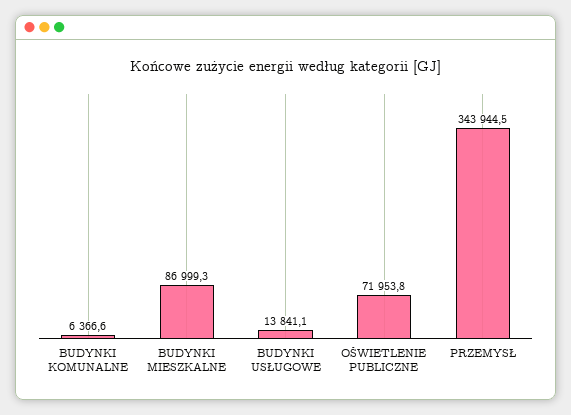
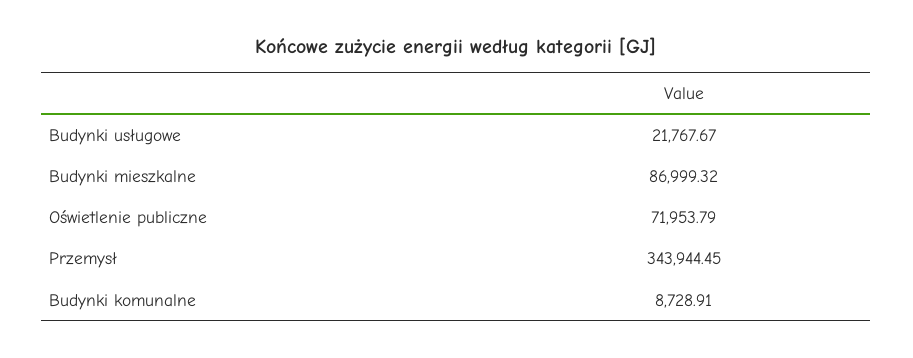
  {
-   "BUDYNKI KOMUNALNE": 6366.6,
+   "BUDYNKI KOMUNALNE": 8728.91,
    "BUDYNKI MIESZKALNE": 86999.32,
-   "BUDYNKI USŁUGOWE": 13841.1,
+   "BUDYNKI USŁUGOWE": 21767.67,
    "OŚWIETLENIE PUBLICZNE": 71953.79,
    "PRZEMYSŁ": 343944.45
  }

